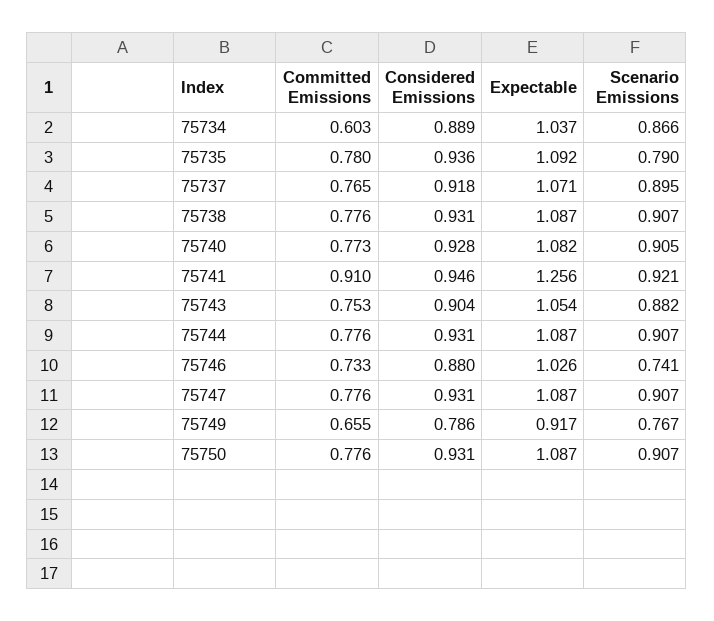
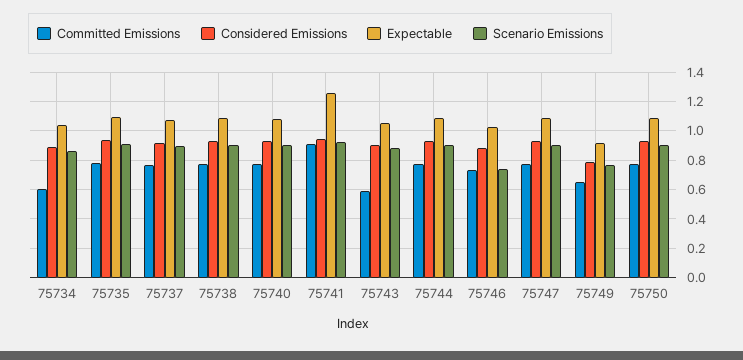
  {
    "Committed Emissions": {
      "75734": 0.603,
      "75735": 0.78,
      "75737": 0.765,
      "75738": 0.776,
      "75740": 0.773,
      "75741": 0.91,
-     "75743": 0.753,
+     "75743": 0.6,
      "75744": 0.776,
      "75746": 0.733,
      "75747": 0.776,
      "75749": 0.655,
      "75750": 0.776
    },
    "Considered Emissions": {
      "75734": 0.889,
      "75735": 0.936,
      "75737": 0.918,
      "75738": 0.931,
      "75740": 0.928,
      "75741": 0.946,
      "75743": 0.904,
      "75744": 0.931,
      "75746": 0.88,
      "75747": 0.931,
      "75749": 0.786,
      "75750": 0.931
    },
    "Expectable": {
      "75734": 1.037,
      "75735": 1.092,
      "75737": 1.071,
      "75738": 1.087,
      "75740": 1.082,
      "75741": 1.256,
      "75743": 1.054,
      "75744": 1.087,
      "75746": 1.026,
      "75747": 1.087,
      "75749": 0.917,
      "75750": 1.087
    },
    "Scenario Emissions": {
      "75734": 0.866,
-     "75735": 0.79,
+     "75735": 0.9,
      "75737": 0.895,
      "75738": 0.907,
      "75740": 0.905,
      "75741": 0.921,
      "75743": 0.882,
      "75744": 0.907,
      "75746": 0.741,
      "75747": 0.907,
      "75749": 0.767,
      "75750": 0.907
    }
  }

